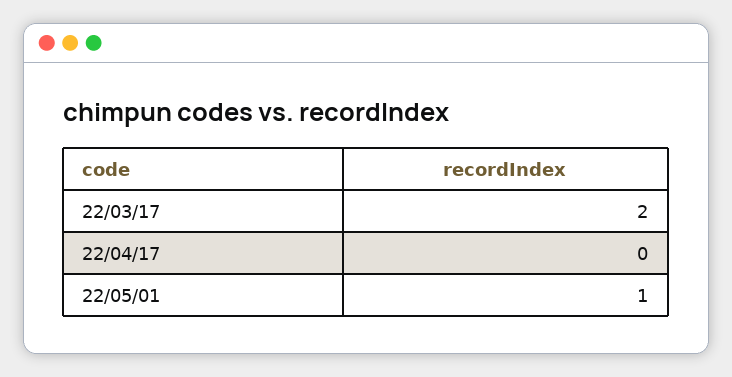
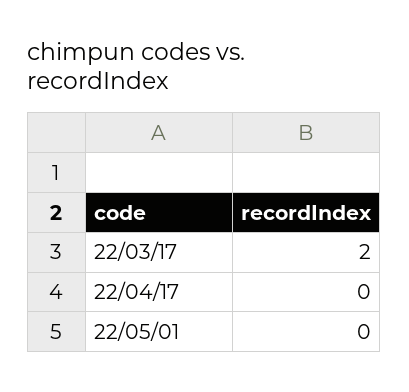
  {
    "22/03/17": 2,
    "22/04/17": 0,
-   "22/05/01": 1
+   "22/05/01": 0
  }

